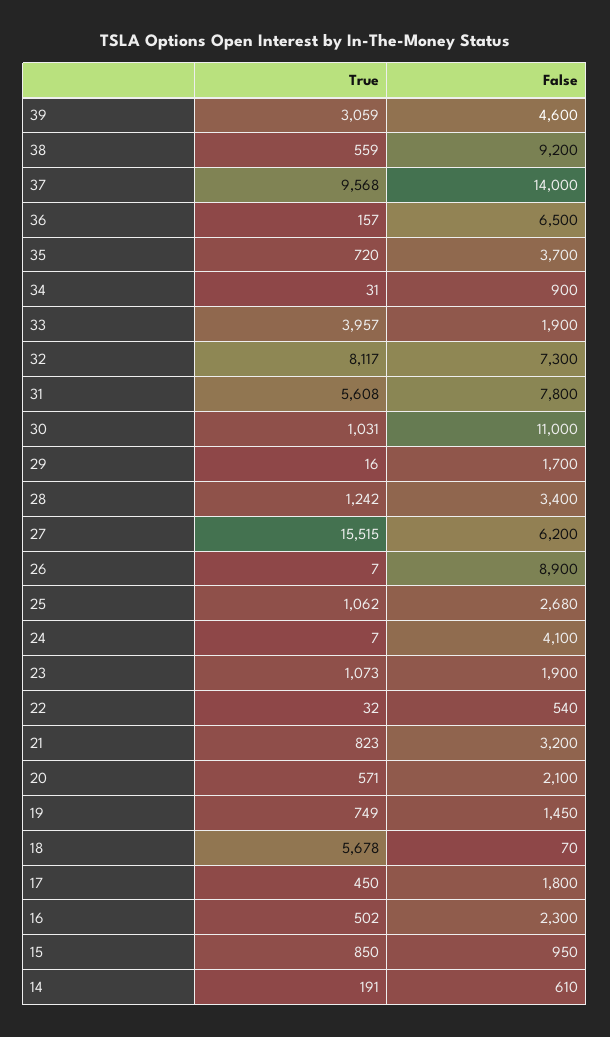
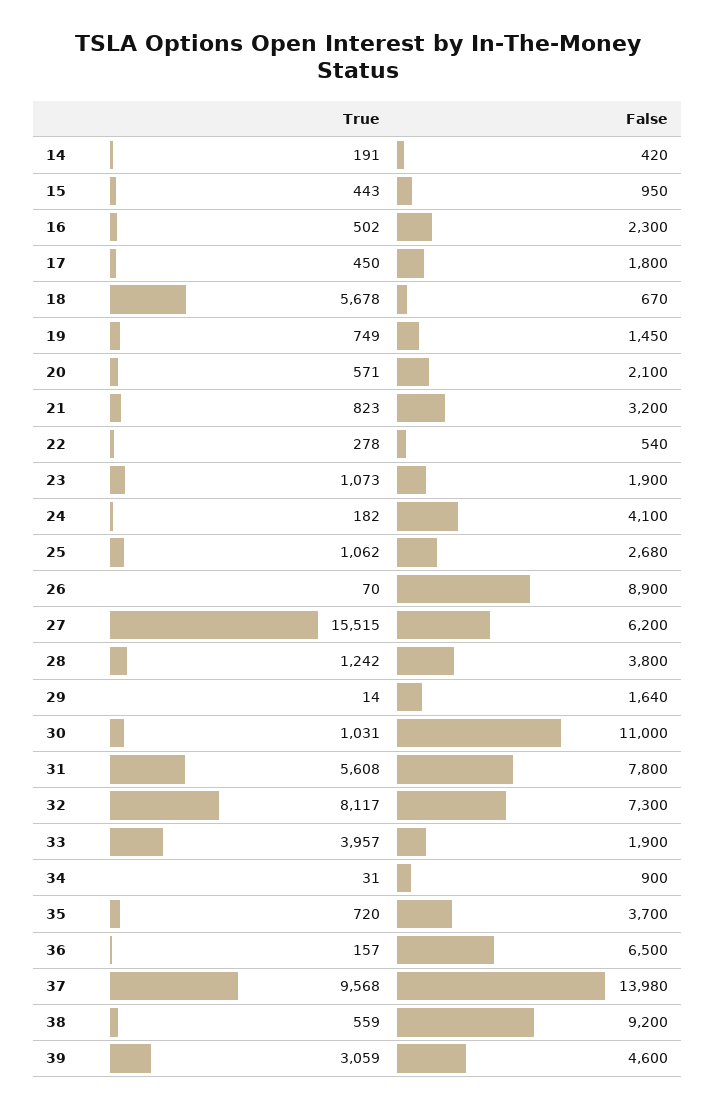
  {
    "True": {
      "39": 3059,
      "38": 559,
      "37": 9568,
      "36": 157,
      "35": 720,
      "34": 31,
      "33": 3957,
      "32": 8117,
      "31": 5608,
      "30": 1031,
-     "29": 16,
+     "29": 14,
      "28": 1242,
      "27": 15515,
-     "26": 7,
+     "26": 70,
      "25": 1062,
-     "24": 7,
+     "24": 182,
      "23": 1073,
-     "22": 32,
+     "22": 278,
      "21": 823,
      "20": 571,
      "19": 749,
      "18": 5678,
      "17": 450,
      "16": 502,
-     "15": 850,
+     "15": 443,
      "14": 191
    },
    "False": {
      "39": 4600,
      "38": 9200,
-     "37": 14000,
+     "37": 13980,
      "36": 6500,
      "35": 3700,
      "34": 900,
      "33": 1900,
      "32": 7300,
      "31": 7800,
      "30": 11000,
-     "29": 1700,
+     "29": 1640,
-     "28": 3400,
+     "28": 3800,
      "27": 6200,
      "26": 8900,
      "25": 2680,
      "24": 4100,
      "23": 1900,
      "22": 540,
      "21": 3200,
      "20": 2100,
      "19": 1450,
-     "18": 70,
+     "18": 670,
      "17": 1800,
      "16": 2300,
      "15": 950,
-     "14": 610
+     "14": 420
    }
  }

